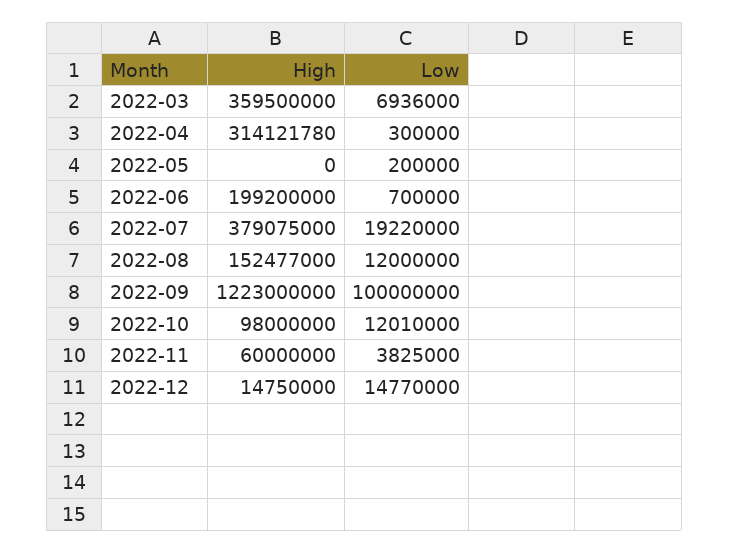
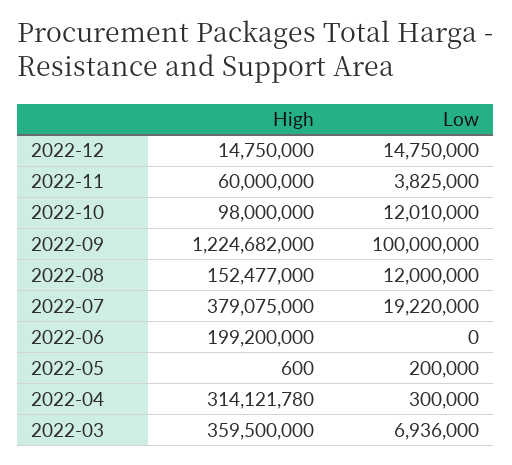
  {
    "High": {
      "2022-03": 359500000,
      "2022-04": 314121780,
-     "2022-05": 0,
+     "2022-05": 600,
      "2022-06": 199200000,
      "2022-07": 379075000,
      "2022-08": 152477000,
-     "2022-09": 1223000000,
+     "2022-09": 1224682000,
      "2022-10": 98000000,
      "2022-11": 60000000,
      "2022-12": 14750000
    },
    "Low": {
      "2022-03": 6936000,
      "2022-04": 300000,
      "2022-05": 200000,
-     "2022-06": 700000,
+     "2022-06": 0,
      "2022-07": 19220000,
      "2022-08": 12000000,
      "2022-09": 100000000,
      "2022-10": 12010000,
      "2022-11": 3825000,
-     "2022-12": 14770000
+     "2022-12": 14750000
    }
  }

